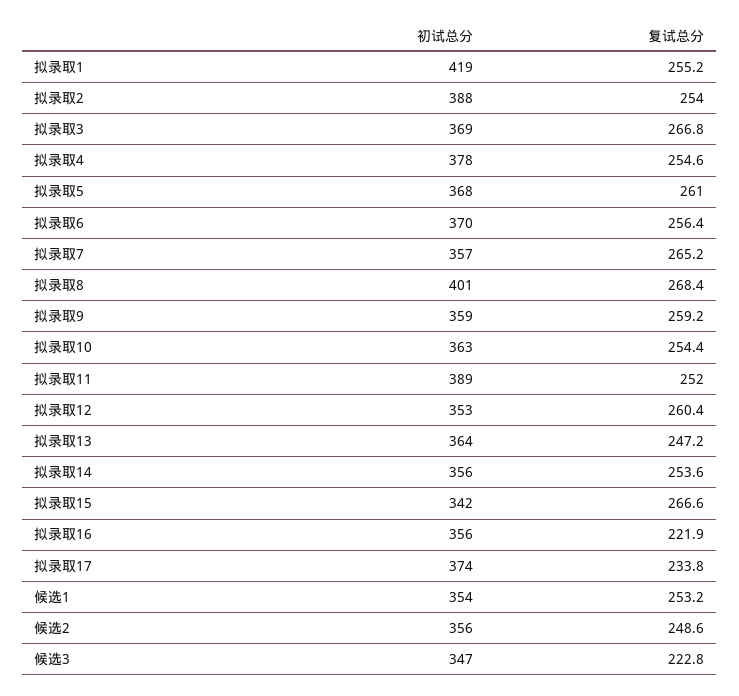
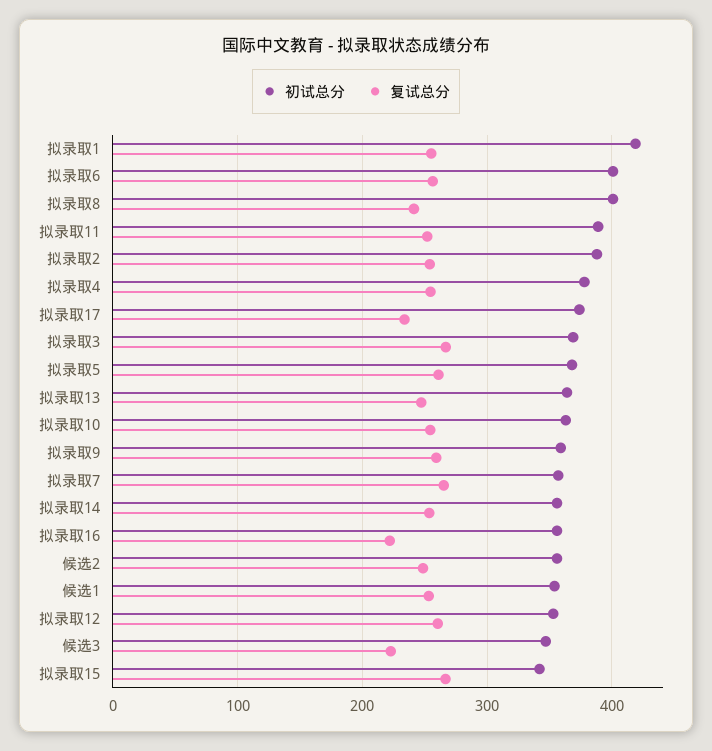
  {
    "初试总分": {
      "拟录取1": 419,
      "拟录取2": 388,
      "拟录取3": 369,
      "拟录取4": 378,
      "拟录取5": 368,
-     "拟录取6": 370,
+     "拟录取6": 400,
      "拟录取7": 357,
      "拟录取8": 401,
      "拟录取9": 359,
      "拟录取10": 363,
      "拟录取11": 389,
      "拟录取12": 353,
      "拟录取13": 364,
      "拟录取14": 356,
      "拟录取15": 342,
      "拟录取16": 356,
      "拟录取17": 374,
      "候选1": 354,
      "候选2": 356,
      "候选3": 347
    },
    "复试总分": {
      "拟录取1": 255.2,
      "拟录取2": 254,
      "拟录取3": 266.8,
      "拟录取4": 254.6,
      "拟录取5": 261,
      "拟录取6": 256.4,
      "拟录取7": 265.2,
-     "拟录取8": 268.4,
+     "拟录取8": 240,
      "拟录取9": 259.2,
      "拟录取10": 254.4,
      "拟录取11": 252,
      "拟录取12": 260.4,
      "拟录取13": 247.2,
      "拟录取14": 253.6,
      "拟录取15": 266.6,
      "拟录取16": 221.9,
      "拟录取17": 233.8,
      "候选1": 253.2,
      "候选2": 248.6,
      "候选3": 222.8
    }
  }

